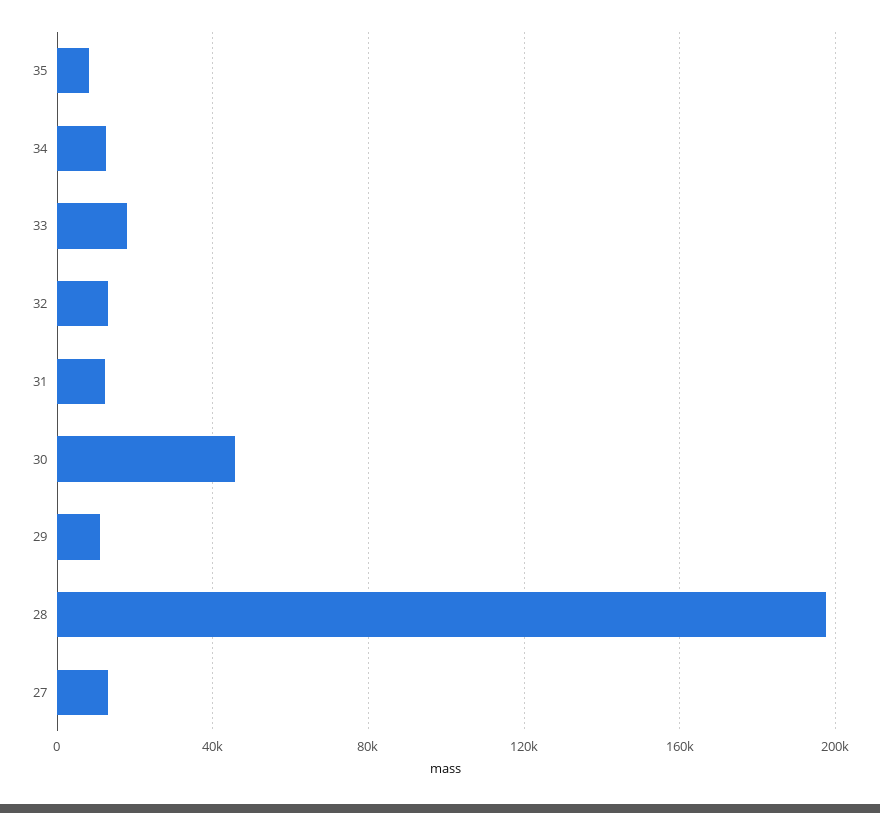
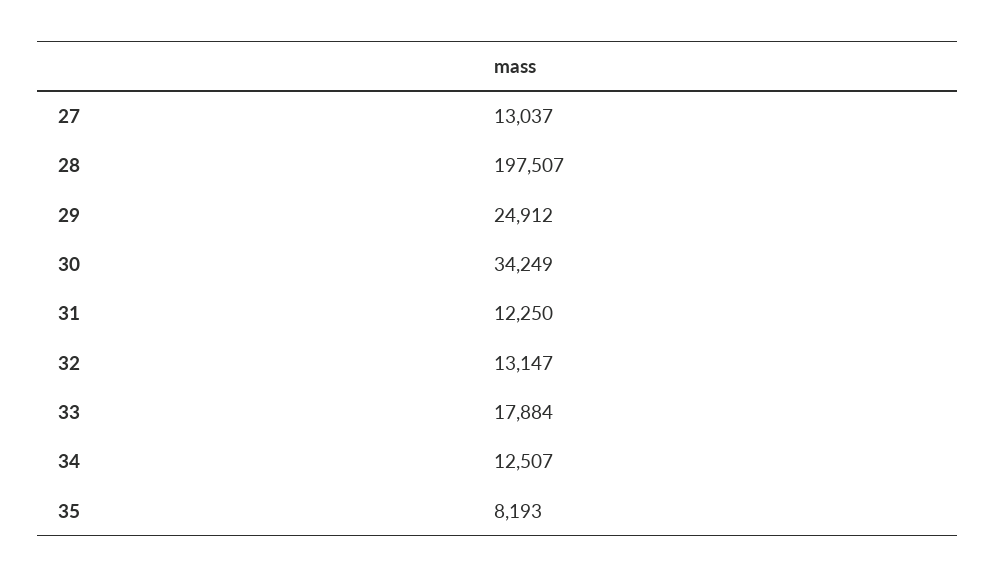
  {
    "35": 8193,
    "34": 12507,
    "33": 17884,
    "32": 13147,
    "31": 12250,
-   "30": 45000,
+   "30": 34249,
-   "29": 10000,
+   "29": 24912,
    "28": 197507,
    "27": 13037
  }

